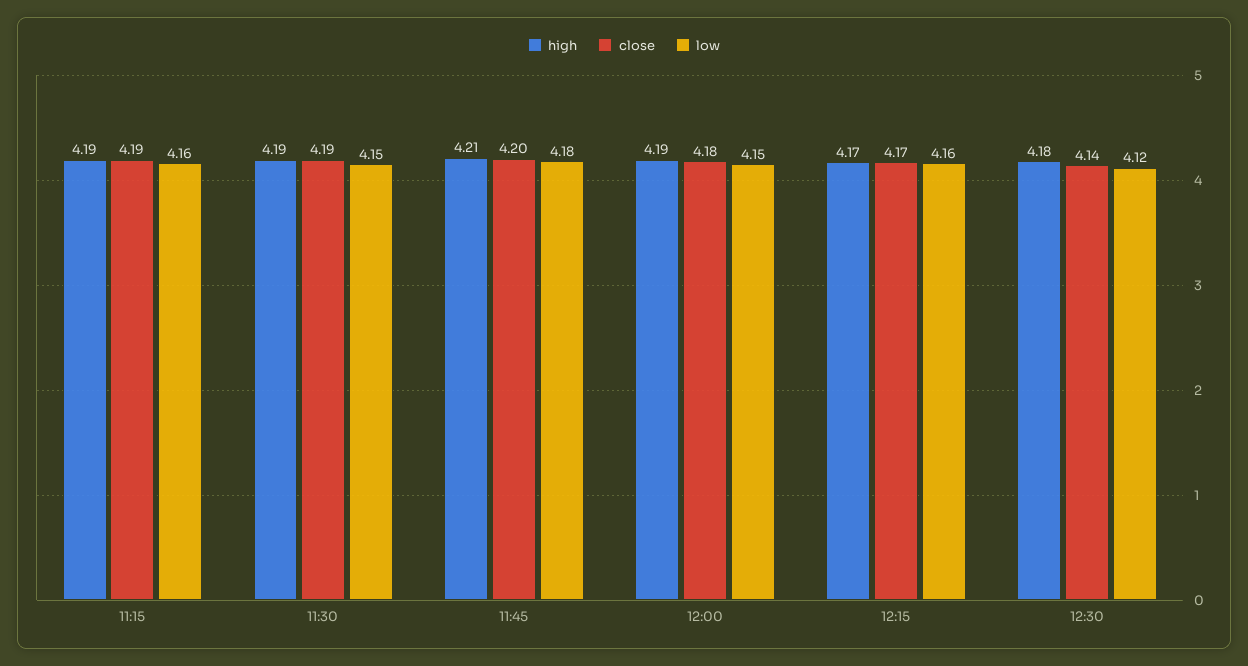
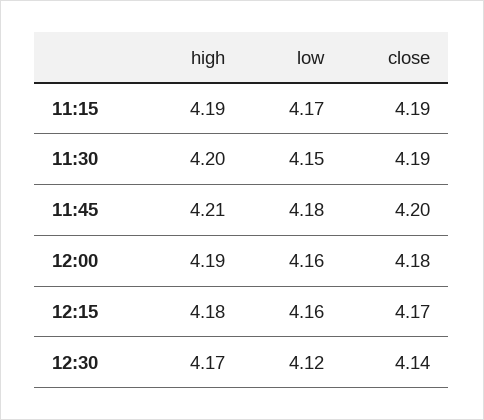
  {
    "high": {
      "11:15": 4.19,
-     "11:30": 4.19,
+     "11:30": 4.2,
      "11:45": 4.21,
      "12:00": 4.19,
-     "12:15": 4.17,
+     "12:15": 4.18,
-     "12:30": 4.18
+     "12:30": 4.17
    },
    "close": {
      "11:15": 4.19,
      "11:30": 4.19,
      "11:45": 4.2,
      "12:00": 4.18,
      "12:15": 4.17,
      "12:30": 4.14
    },
    "low": {
-     "11:15": 4.16,
+     "11:15": 4.17,
      "11:30": 4.15,
      "11:45": 4.18,
-     "12:00": 4.15,
+     "12:00": 4.16,
      "12:15": 4.16,
      "12:30": 4.12
    }
  }

